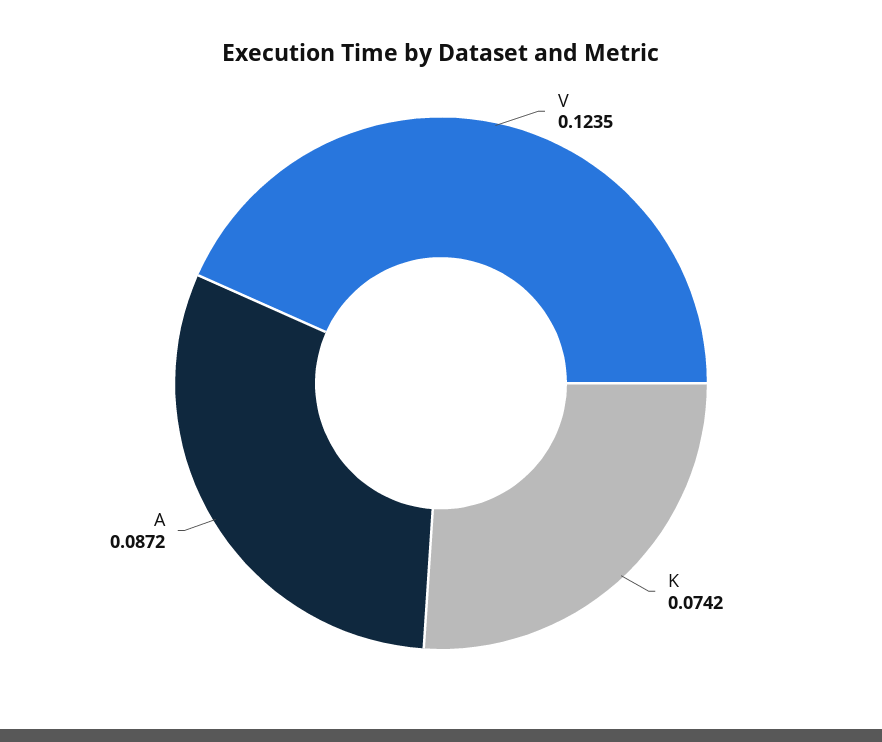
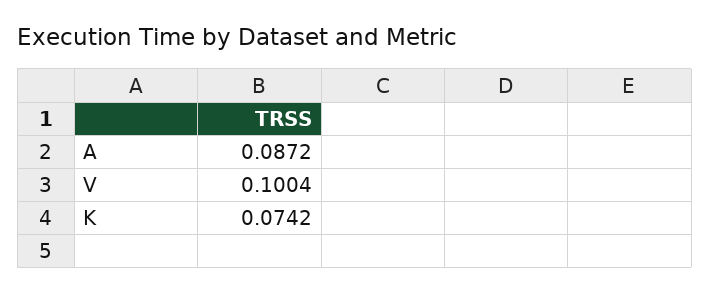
  {
-   "V": 0.1235,
+   "V": 0.1004,
    "K": 0.0742,
    "A": 0.0872
  }

